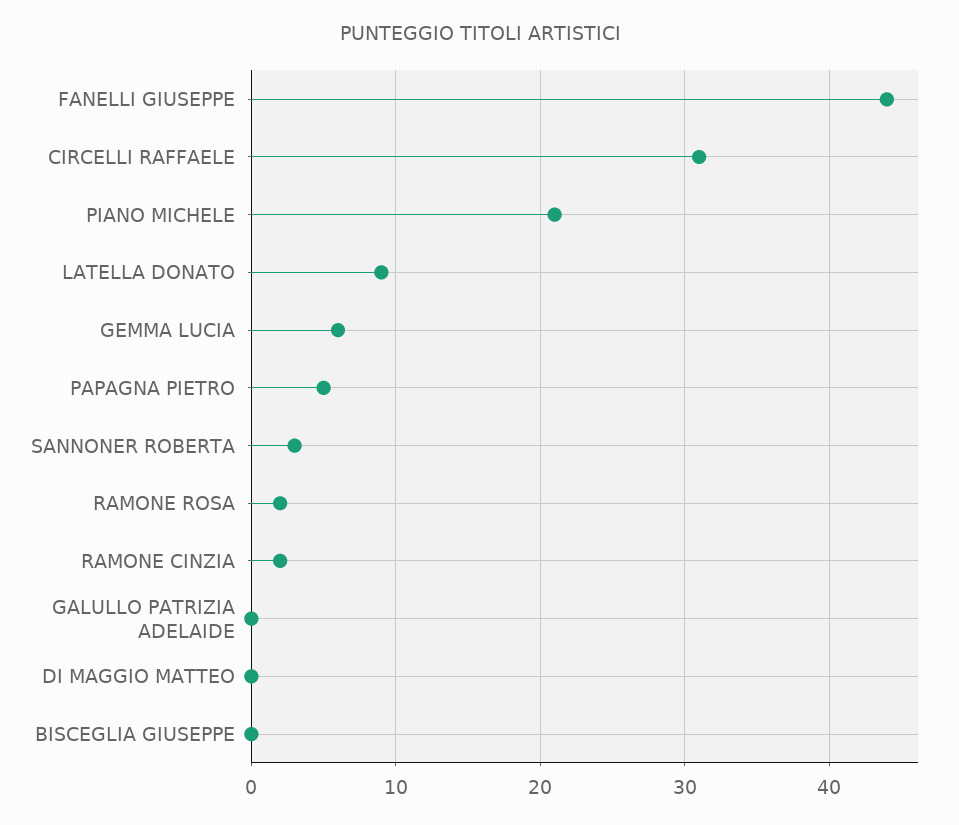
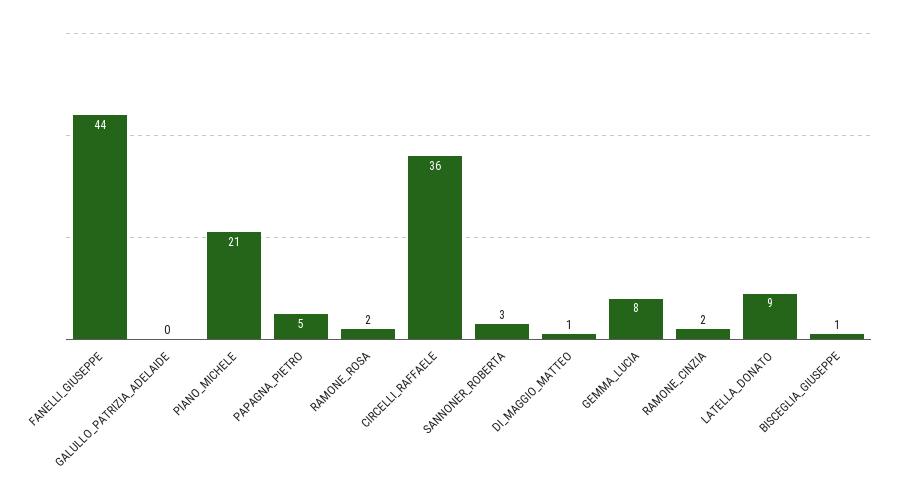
  {
    "FANELLI GIUSEPPE": 44,
-   "CIRCELLI RAFFAELE": 31,
+   "CIRCELLI RAFFAELE": 36,
    "PIANO MICHELE": 21,
    "LATELLA DONATO": 9,
-   "GEMMA LUCIA": 6,
+   "GEMMA LUCIA": 8,
    "PAPAGNA PIETRO": 5,
    "SANNONER ROBERTA": 3,
    "RAMONE ROSA": 2,
    "RAMONE CINZIA": 2,
    "GALULLO PATRIZIA ADELAIDE": 0,
-   "DI MAGGIO MATTEO": 0,
+   "DI MAGGIO MATTEO": 1,
-   "BISCEGLIA GIUSEPPE": 0
+   "BISCEGLIA GIUSEPPE": 1
  }

